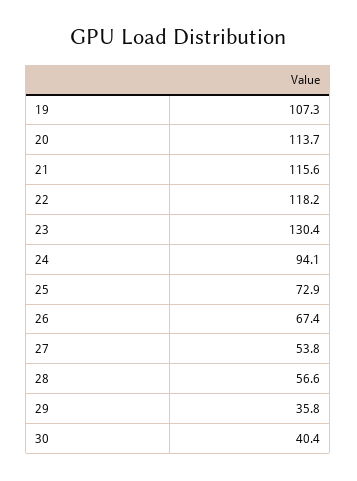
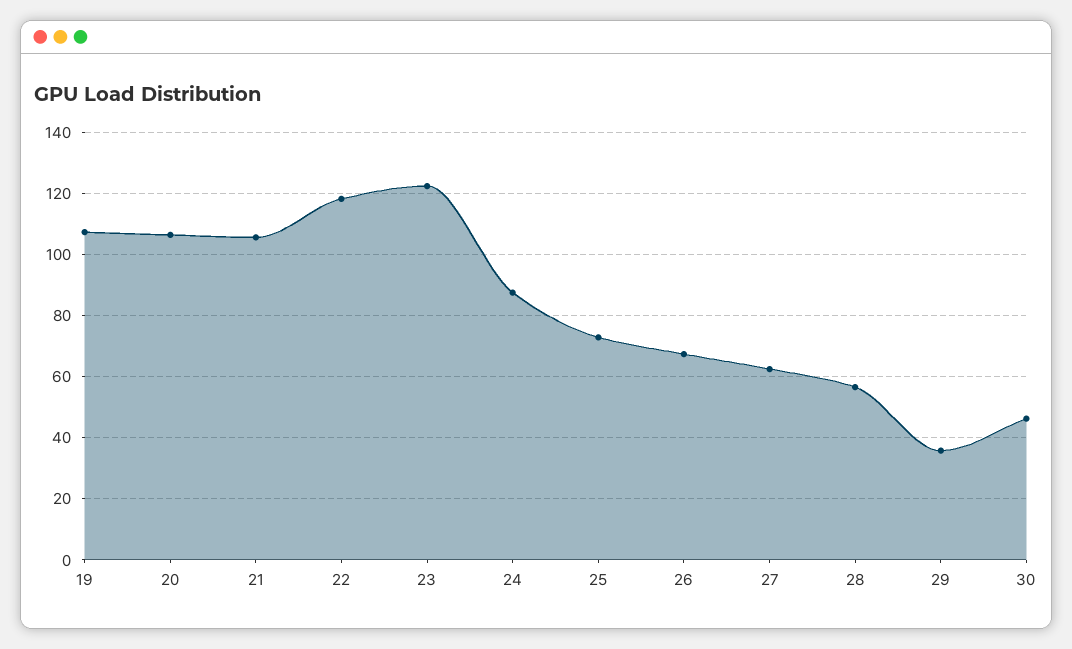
  {
    "19": 107.3,
-   "20": 113.7,
+   "20": 106,
-   "21": 115.6,
+   "21": 106,
    "22": 118.2,
-   "23": 130.4,
+   "23": 122,
-   "24": 94.1,
+   "24": 88,
    "25": 72.9,
    "26": 67.4,
-   "27": 53.8,
+   "27": 62,
    "28": 56.6,
    "29": 35.8,
-   "30": 40.4
+   "30": 46
  }

